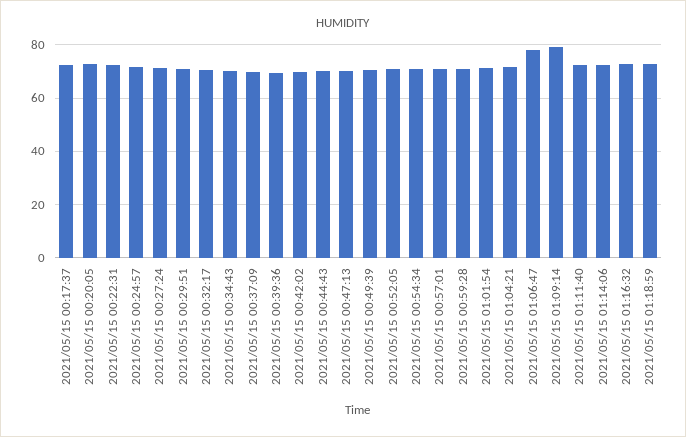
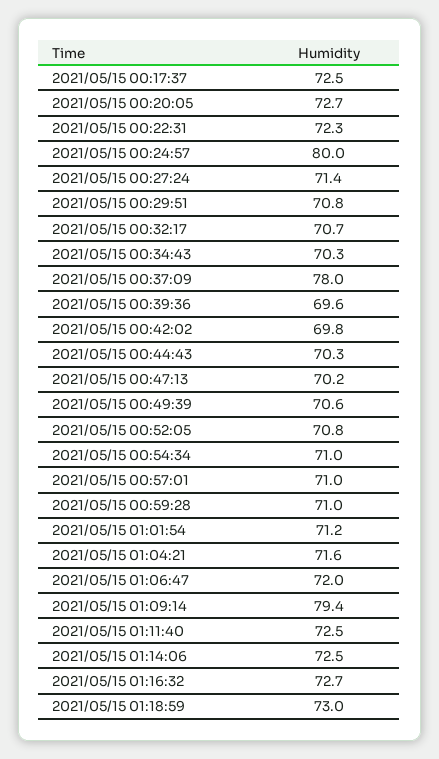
  {
    "2021/05/15 00:17:37": 72.5,
    "2021/05/15 00:20:05": 72.7,
    "2021/05/15 00:22:31": 72.3,
-   "2021/05/15 00:24:57": 72.5,
+   "2021/05/15 00:24:57": 80,
    "2021/05/15 00:27:24": 71.4,
    "2021/05/15 00:29:51": 70.8,
    "2021/05/15 00:32:17": 70.7,
    "2021/05/15 00:34:43": 70.3,
-   "2021/05/15 00:37:09": 70,
+   "2021/05/15 00:37:09": 78,
    "2021/05/15 00:39:36": 69.6,
    "2021/05/15 00:42:02": 69.8,
    "2021/05/15 00:44:43": 70.3,
    "2021/05/15 00:47:13": 70.2,
    "2021/05/15 00:49:39": 70.6,
    "2021/05/15 00:52:05": 70.8,
    "2021/05/15 00:54:34": 71,
    "2021/05/15 00:57:01": 71,
    "2021/05/15 00:59:28": 71,
    "2021/05/15 01:01:54": 71.2,
    "2021/05/15 01:04:21": 71.6,
-   "2021/05/15 01:06:47": 77.5,
+   "2021/05/15 01:06:47": 72,
    "2021/05/15 01:09:14": 79.4,
    "2021/05/15 01:11:40": 72.5,
    "2021/05/15 01:14:06": 72.5,
    "2021/05/15 01:16:32": 72.7,
    "2021/05/15 01:18:59": 73
  }

